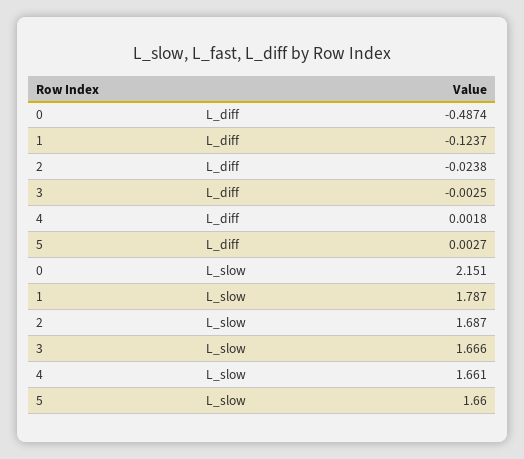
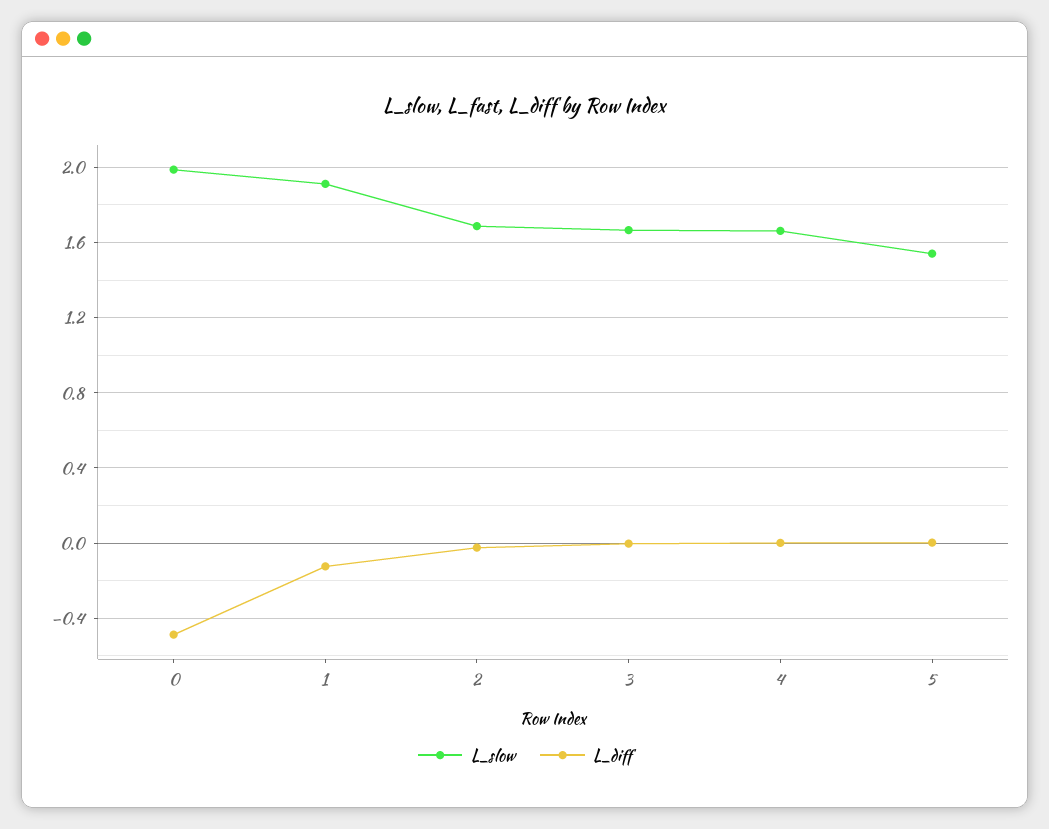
  {
    "L_diff": {
      "0": -0.4874,
      "1": -0.1237,
      "2": -0.0238,
      "3": -0.0025,
      "4": 0.0018,
      "5": 0.0027
    },
    "L_slow": {
-     "0": 2.151,
+     "0": 2,
-     "1": 1.787,
+     "1": 1.9,
      "2": 1.687,
      "3": 1.666,
      "4": 1.661,
-     "5": 1.66
+     "5": 1.55
    }
  }

